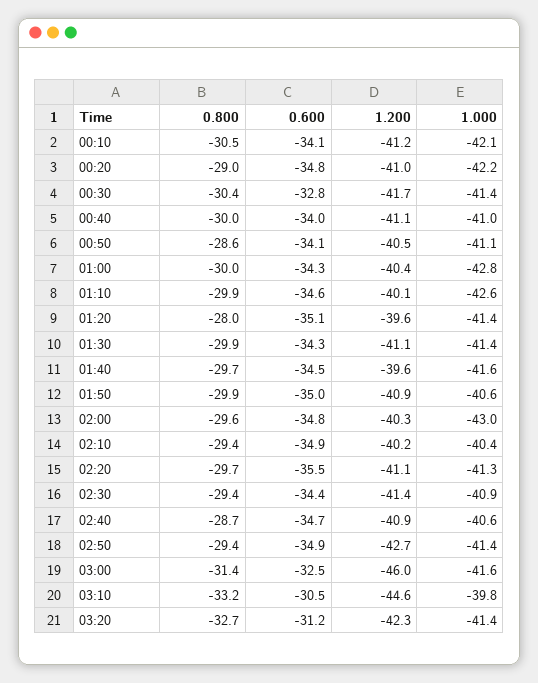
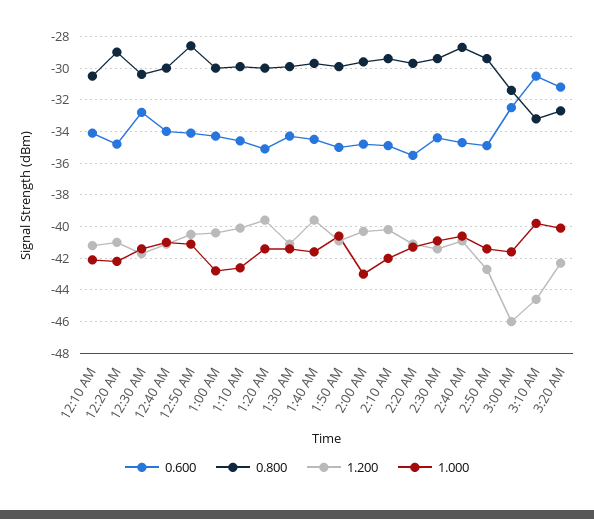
  {
    "0.800": {
      "00:10": -30.5,
      "00:20": -29,
      "00:30": -30.4,
      "00:40": -30,
      "00:50": -28.6,
      "01:00": -30,
      "01:10": -29.9,
-     "01:20": -28,
+     "01:20": -30,
      "01:30": -29.9,
      "01:40": -29.7,
      "01:50": -29.9,
      "02:00": -29.6,
      "02:10": -29.4,
      "02:20": -29.7,
      "02:30": -29.4,
      "02:40": -28.7,
      "02:50": -29.4,
      "03:00": -31.4,
      "03:10": -33.2,
      "03:20": -32.7
    },
    "0.600": {
      "00:10": -34.1,
      "00:20": -34.8,
      "00:30": -32.8,
      "00:40": -34,
      "00:50": -34.1,
      "01:00": -34.3,
      "01:10": -34.6,
      "01:20": -35.1,
      "01:30": -34.3,
      "01:40": -34.5,
      "01:50": -35,
      "02:00": -34.8,
      "02:10": -34.9,
      "02:20": -35.5,
      "02:30": -34.4,
      "02:40": -34.7,
      "02:50": -34.9,
      "03:00": -32.5,
      "03:10": -30.5,
      "03:20": -31.2
    },
    "1.200": {
      "00:10": -41.2,
      "00:20": -41,
      "00:30": -41.7,
      "00:40": -41.1,
      "00:50": -40.5,
      "01:00": -40.4,
      "01:10": -40.1,
      "01:20": -39.6,
      "01:30": -41.1,
      "01:40": -39.6,
      "01:50": -40.9,
      "02:00": -40.3,
      "02:10": -40.2,
      "02:20": -41.1,
      "02:30": -41.4,
      "02:40": -40.9,
      "02:50": -42.7,
      "03:00": -46,
      "03:10": -44.6,
      "03:20": -42.3
    },
    "1.000": {
      "00:10": -42.1,
      "00:20": -42.2,
      "00:30": -41.4,
      "00:40": -41,
      "00:50": -41.1,
      "01:00": -42.8,
      "01:10": -42.6,
      "01:20": -41.4,
      "01:30": -41.4,
      "01:40": -41.6,
      "01:50": -40.6,
      "02:00": -43,
-     "02:10": -40.4,
+     "02:10": -42,
      "02:20": -41.3,
      "02:30": -40.9,
      "02:40": -40.6,
      "02:50": -41.4,
      "03:00": -41.6,
      "03:10": -39.8,
-     "03:20": -41.4
+     "03:20": -40
    }
  }

